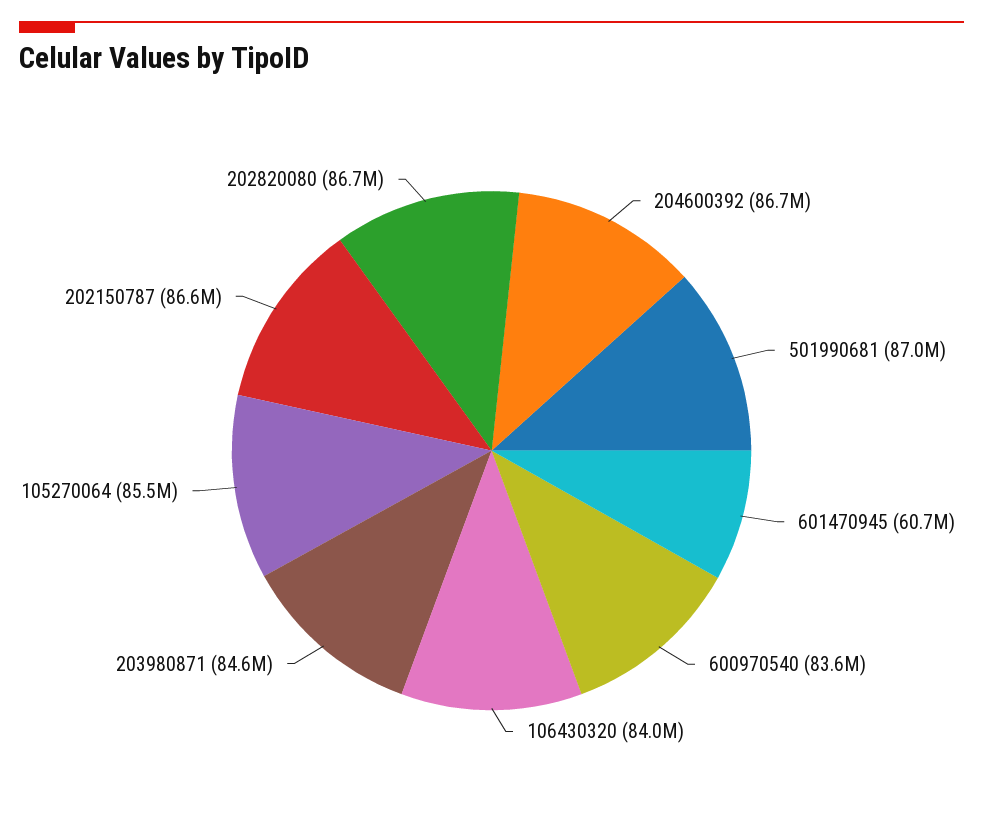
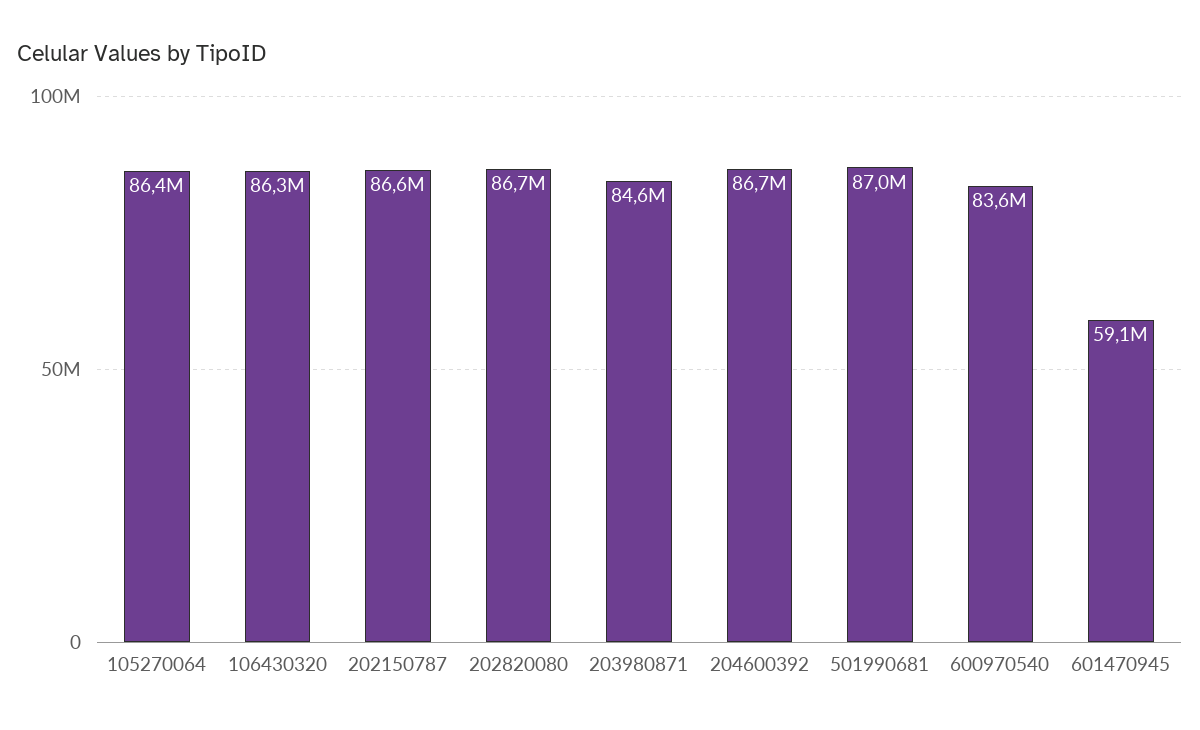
  {
    "204600392": 86700000,
    "501990681": 87000000,
-   "601470945": 60700000,
+   "601470945": 59100000,
    "600970540": 83600000,
-   "106430320": 84000000,
+   "106430320": 86300000,
    "203980871": 84600000,
-   "105270064": 85500000,
+   "105270064": 86400000,
    "202150787": 86600000,
    "202820080": 86700000
  }

